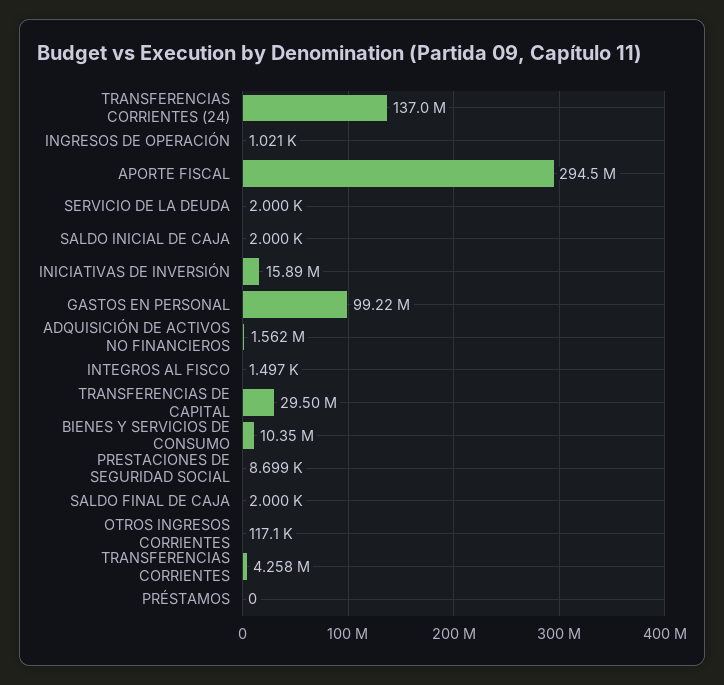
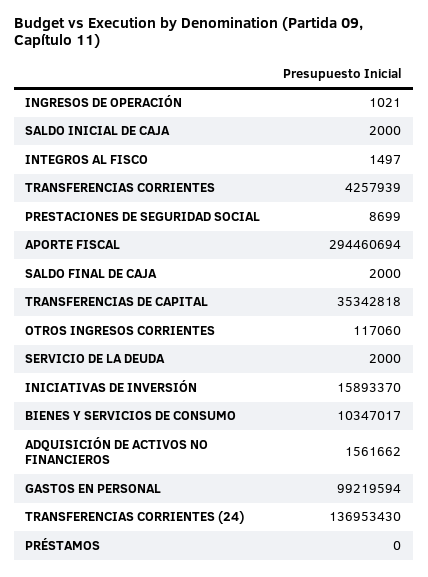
  {
    "TRANSFERENCIAS CORRIENTES (24)": 136953430,
    "INGRESOS DE OPERACIÓN": 1021,
    "APORTE FISCAL": 294460694,
    "SERVICIO DE LA DEUDA": 2000,
    "SALDO INICIAL DE CAJA": 2000,
    "INICIATIVAS DE INVERSIÓN": 15893370,
    "GASTOS EN PERSONAL": 99219594,
    "ADQUISICIÓN DE ACTIVOS NO FINANCIEROS": 1561662,
    "INTEGROS AL FISCO": 1497,
-   "TRANSFERENCIAS DE CAPITAL": 29500000,
+   "TRANSFERENCIAS DE CAPITAL": 35342818,
    "BIENES Y SERVICIOS DE CONSUMO": 10347017,
    "PRESTACIONES DE SEGURIDAD SOCIAL": 8699,
    "SALDO FINAL DE CAJA": 2000,
    "OTROS INGRESOS CORRIENTES": 117060,
    "TRANSFERENCIAS CORRIENTES": 4257939,
    "PRÉSTAMOS": 0
  }

